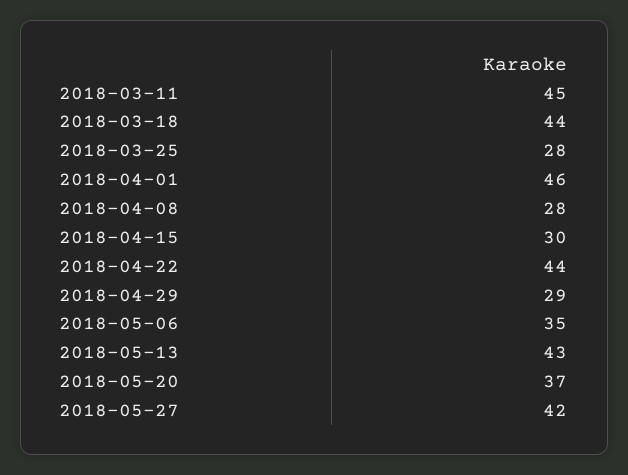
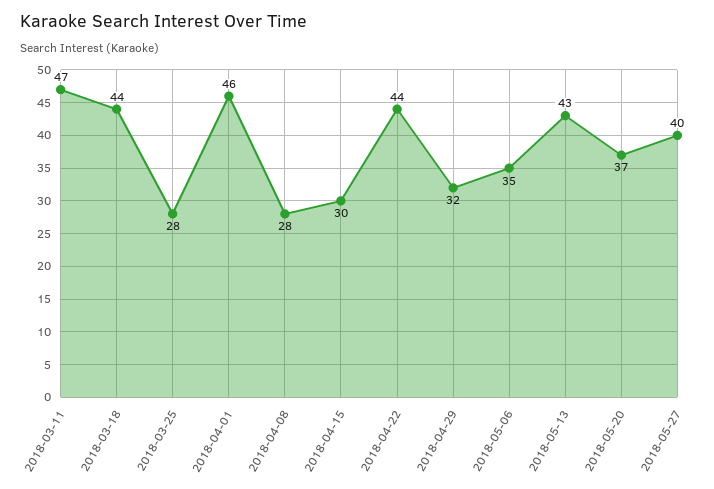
  {
-   "2018-03-11": 45,
+   "2018-03-11": 47,
    "2018-03-18": 44,
    "2018-03-25": 28,
    "2018-04-01": 46,
    "2018-04-08": 28,
    "2018-04-15": 30,
    "2018-04-22": 44,
-   "2018-04-29": 29,
+   "2018-04-29": 32,
    "2018-05-06": 35,
    "2018-05-13": 43,
    "2018-05-20": 37,
-   "2018-05-27": 42
+   "2018-05-27": 40
  }

